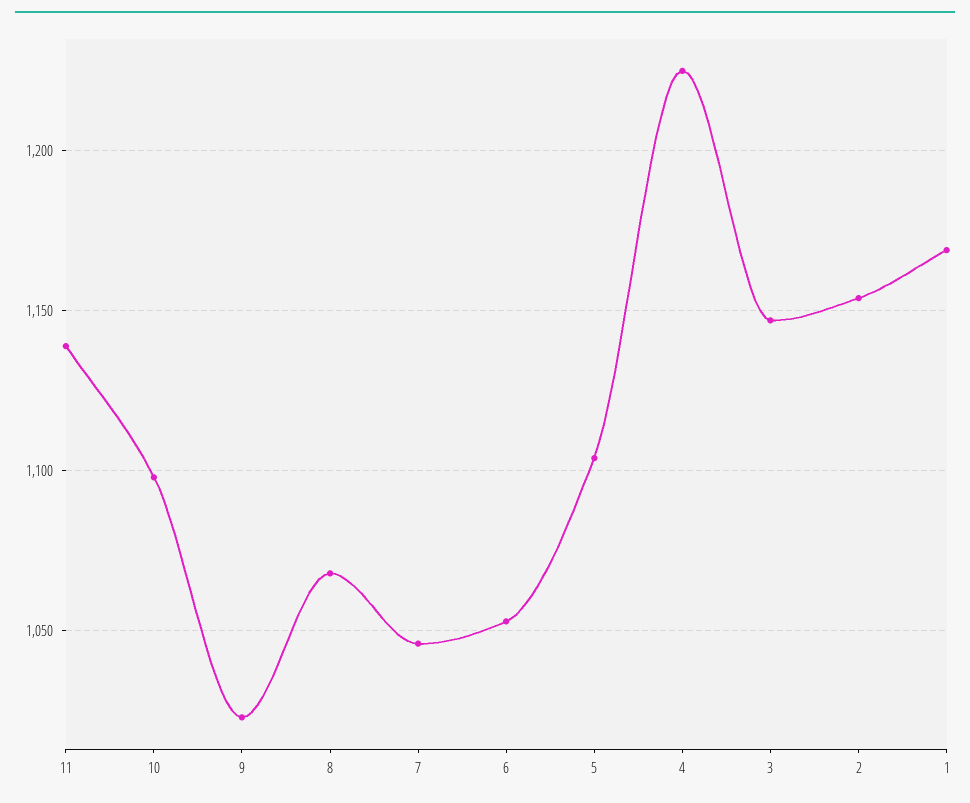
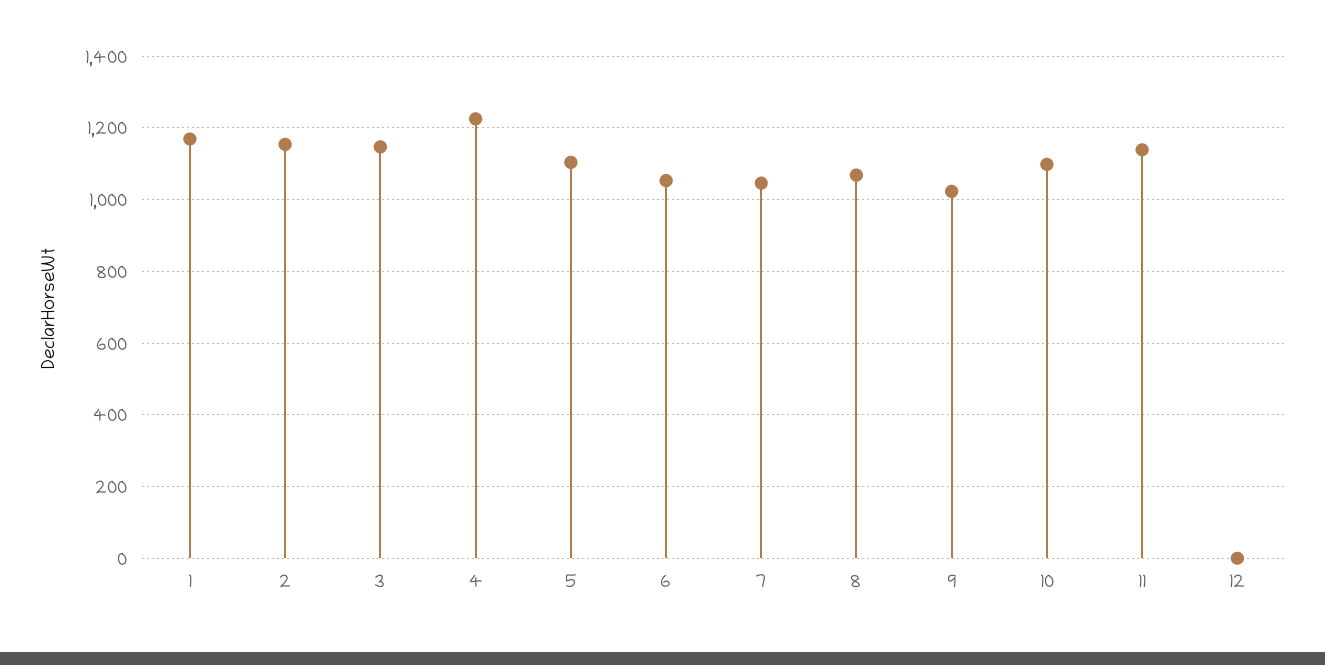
  {
    "11": 1140,
    "10": 1100,
    "9": 1025,
    "8": 1070,
    "7": 1045,
    "6": 1055,
    "5": 1105,
    "4": 1225,
    "3": 1145,
    "2": 1155,
-   "1": 1170
+   "1": 1170,
+   "12": 0
  }

